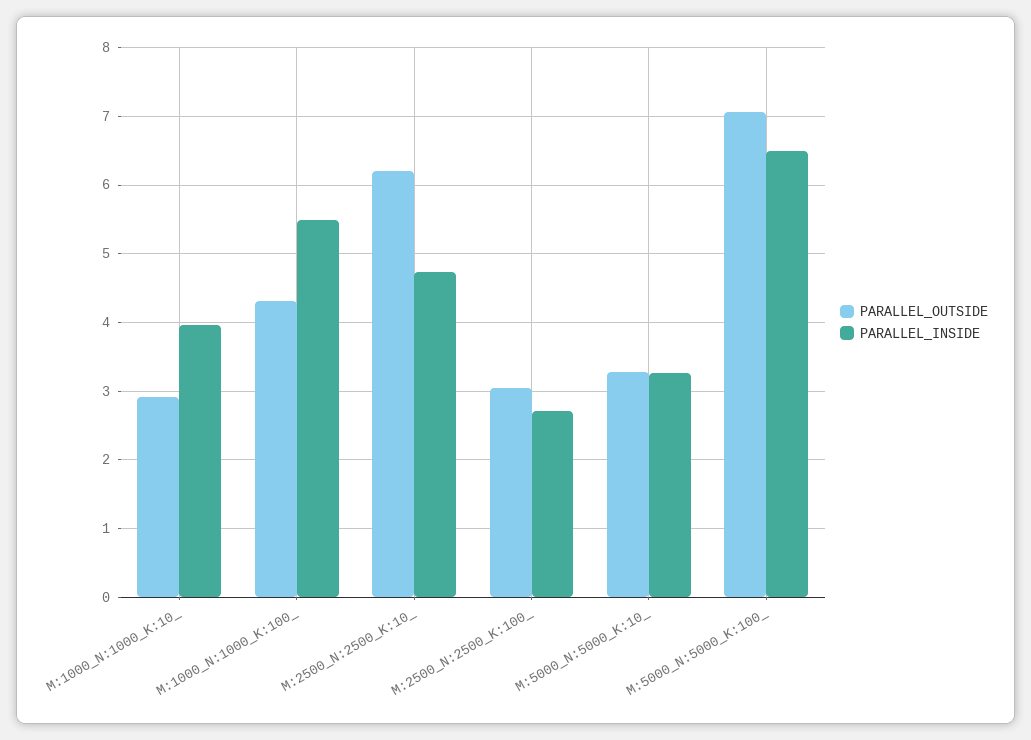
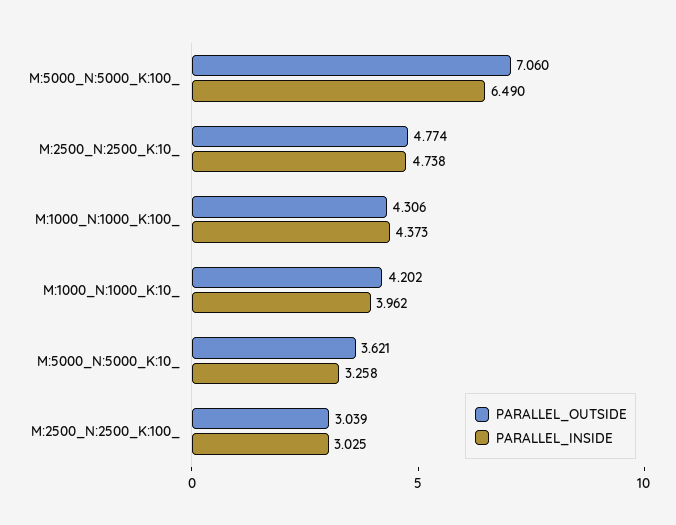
  {
    "PARALLEL_OUTSIDE": {
-     "M:1000_N:1000_K:10_": 2.9,
+     "M:1000_N:1000_K:10_": 4.202,
      "M:1000_N:1000_K:100_": 4.306,
-     "M:2500_N:2500_K:10_": 6.2,
+     "M:2500_N:2500_K:10_": 4.774,
      "M:2500_N:2500_K:100_": 3.039,
-     "M:5000_N:5000_K:10_": 3.3,
+     "M:5000_N:5000_K:10_": 3.621,
      "M:5000_N:5000_K:100_": 7.06
    },
    "PARALLEL_INSIDE": {
      "M:1000_N:1000_K:10_": 3.962,
-     "M:1000_N:1000_K:100_": 5.5,
+     "M:1000_N:1000_K:100_": 4.373,
      "M:2500_N:2500_K:10_": 4.738,
-     "M:2500_N:2500_K:100_": 2.7,
+     "M:2500_N:2500_K:100_": 3.025,
      "M:5000_N:5000_K:10_": 3.258,
      "M:5000_N:5000_K:100_": 6.49
    }
  }

